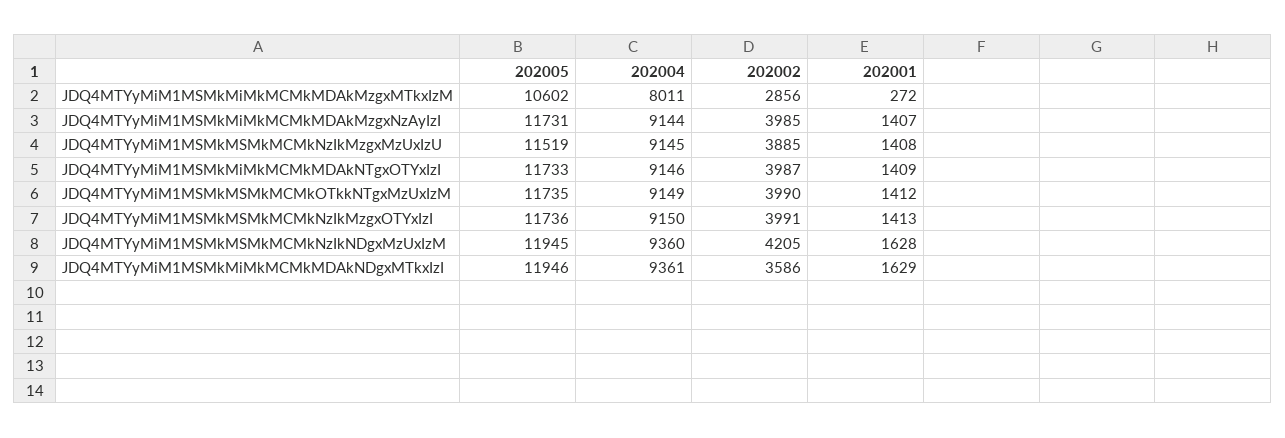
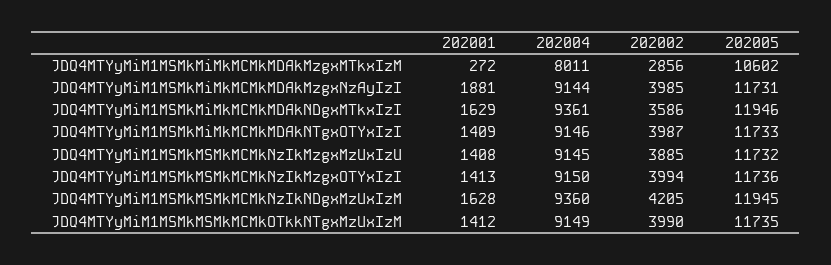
  {
    "202005": {
      "JDQ4MTYyMiM1MSMkMiMkMCMkMDAkMzgxMTkxIzM": 10602,
      "JDQ4MTYyMiM1MSMkMiMkMCMkMDAkMzgxNzAyIzI": 11731,
-     "JDQ4MTYyMiM1MSMkMSMkMCMkNzIkMzgxMzUxIzU": 11519,
+     "JDQ4MTYyMiM1MSMkMSMkMCMkNzIkMzgxMzUxIzU": 11732,
      "JDQ4MTYyMiM1MSMkMiMkMCMkMDAkNTgxOTYxIzI": 11733,
      "JDQ4MTYyMiM1MSMkMSMkMCMkOTkkNTgxMzUxIzM": 11735,
      "JDQ4MTYyMiM1MSMkMSMkMCMkNzIkMzgxOTYxIzI": 11736,
      "JDQ4MTYyMiM1MSMkMSMkMCMkNzIkNDgxMzUxIzM": 11945,
      "JDQ4MTYyMiM1MSMkMiMkMCMkMDAkNDgxMTkxIzI": 11946
    },
    "202004": {
      "JDQ4MTYyMiM1MSMkMiMkMCMkMDAkMzgxMTkxIzM": 8011,
      "JDQ4MTYyMiM1MSMkMiMkMCMkMDAkMzgxNzAyIzI": 9144,
      "JDQ4MTYyMiM1MSMkMSMkMCMkNzIkMzgxMzUxIzU": 9145,
      "JDQ4MTYyMiM1MSMkMiMkMCMkMDAkNTgxOTYxIzI": 9146,
      "JDQ4MTYyMiM1MSMkMSMkMCMkOTkkNTgxMzUxIzM": 9149,
      "JDQ4MTYyMiM1MSMkMSMkMCMkNzIkMzgxOTYxIzI": 9150,
      "JDQ4MTYyMiM1MSMkMSMkMCMkNzIkNDgxMzUxIzM": 9360,
      "JDQ4MTYyMiM1MSMkMiMkMCMkMDAkNDgxMTkxIzI": 9361
    },
    "202002": {
      "JDQ4MTYyMiM1MSMkMiMkMCMkMDAkMzgxMTkxIzM": 2856,
      "JDQ4MTYyMiM1MSMkMiMkMCMkMDAkMzgxNzAyIzI": 3985,
      "JDQ4MTYyMiM1MSMkMSMkMCMkNzIkMzgxMzUxIzU": 3885,
      "JDQ4MTYyMiM1MSMkMiMkMCMkMDAkNTgxOTYxIzI": 3987,
      "JDQ4MTYyMiM1MSMkMSMkMCMkOTkkNTgxMzUxIzM": 3990,
-     "JDQ4MTYyMiM1MSMkMSMkMCMkNzIkMzgxOTYxIzI": 3991,
+     "JDQ4MTYyMiM1MSMkMSMkMCMkNzIkMzgxOTYxIzI": 3994,
      "JDQ4MTYyMiM1MSMkMSMkMCMkNzIkNDgxMzUxIzM": 4205,
      "JDQ4MTYyMiM1MSMkMiMkMCMkMDAkNDgxMTkxIzI": 3586
    },
    "202001": {
      "JDQ4MTYyMiM1MSMkMiMkMCMkMDAkMzgxMTkxIzM": 272,
-     "JDQ4MTYyMiM1MSMkMiMkMCMkMDAkMzgxNzAyIzI": 1407,
+     "JDQ4MTYyMiM1MSMkMiMkMCMkMDAkMzgxNzAyIzI": 1881,
      "JDQ4MTYyMiM1MSMkMSMkMCMkNzIkMzgxMzUxIzU": 1408,
      "JDQ4MTYyMiM1MSMkMiMkMCMkMDAkNTgxOTYxIzI": 1409,
      "JDQ4MTYyMiM1MSMkMSMkMCMkOTkkNTgxMzUxIzM": 1412,
      "JDQ4MTYyMiM1MSMkMSMkMCMkNzIkMzgxOTYxIzI": 1413,
      "JDQ4MTYyMiM1MSMkMSMkMCMkNzIkNDgxMzUxIzM": 1628,
      "JDQ4MTYyMiM1MSMkMiMkMCMkMDAkNDgxMTkxIzI": 1629
    }
  }

